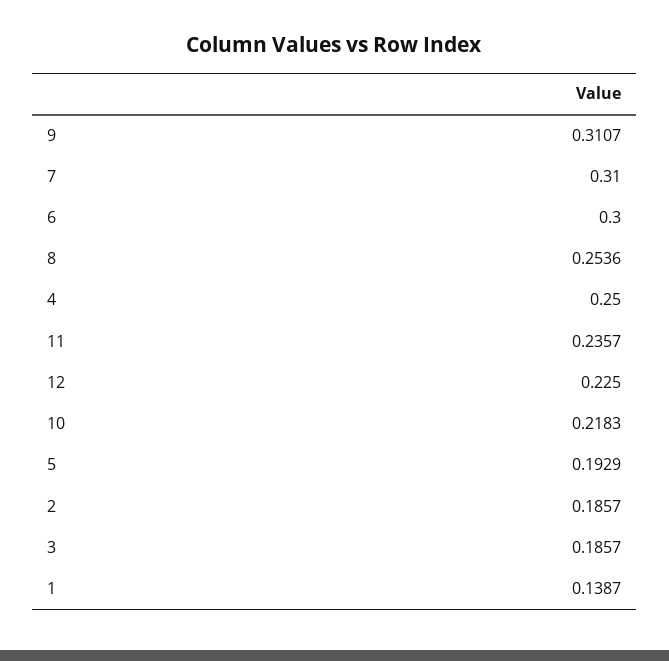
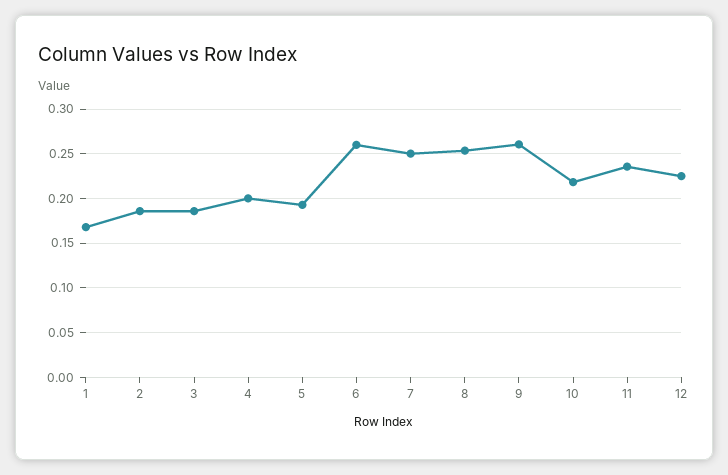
  {
-   "9": 0.3107,
+   "9": 0.26,
-   "7": 0.31,
+   "7": 0.25,
-   "6": 0.3,
+   "6": 0.26,
    "8": 0.2536,
-   "4": 0.25,
+   "4": 0.2,
    "11": 0.2357,
    "12": 0.225,
    "10": 0.2183,
    "5": 0.1929,
    "2": 0.1857,
    "3": 0.1857,
-   "1": 0.1387
+   "1": 0.17
  }

